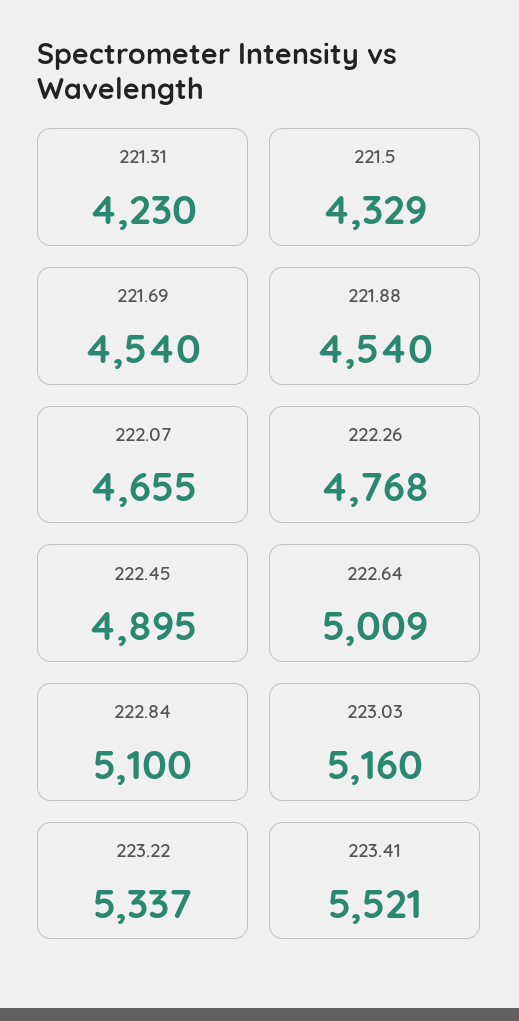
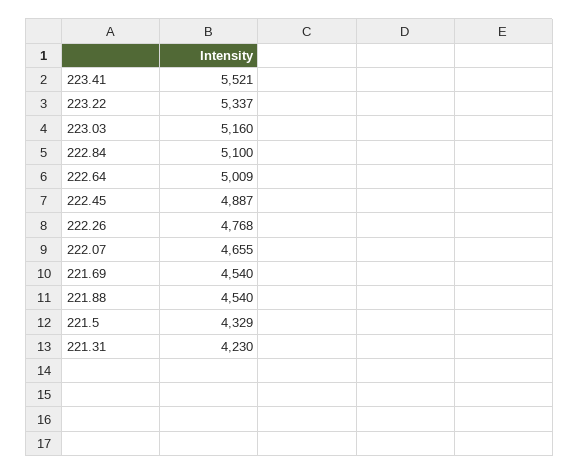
  {
    "221.31": 4230,
    "221.5": 4329,
    "221.69": 4540,
    "221.88": 4540,
    "222.07": 4655,
    "222.26": 4768,
-   "222.45": 4895,
+   "222.45": 4887,
    "222.64": 5009,
    "222.84": 5100,
    "223.03": 5160,
    "223.22": 5337,
    "223.41": 5521
  }

